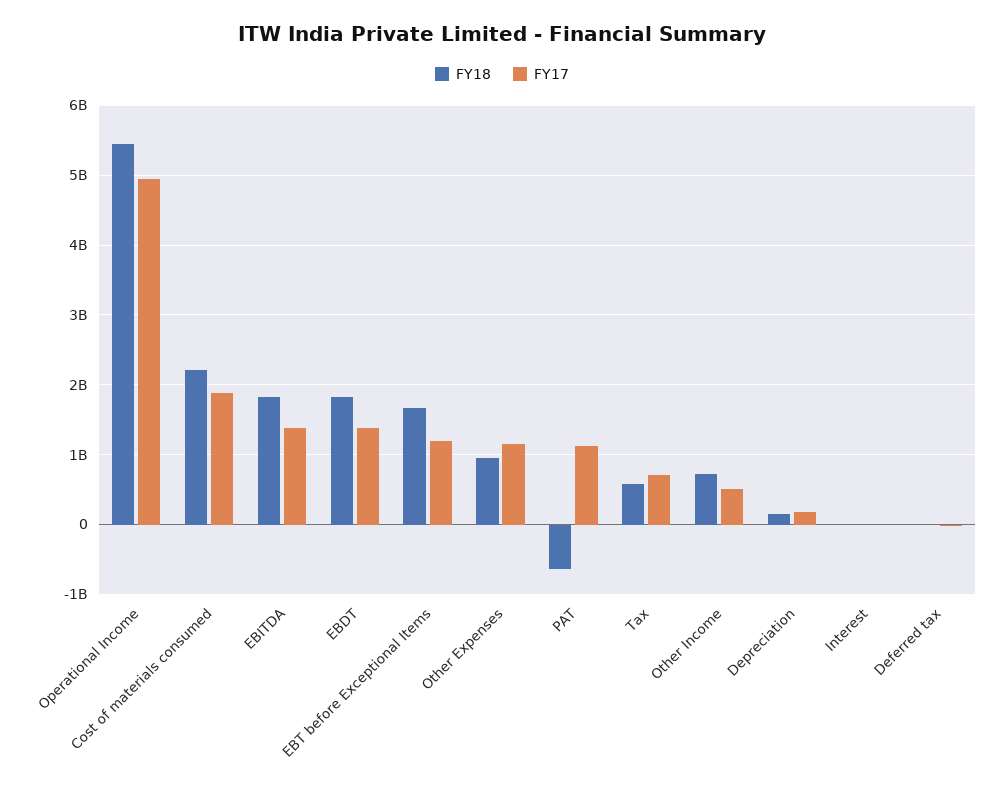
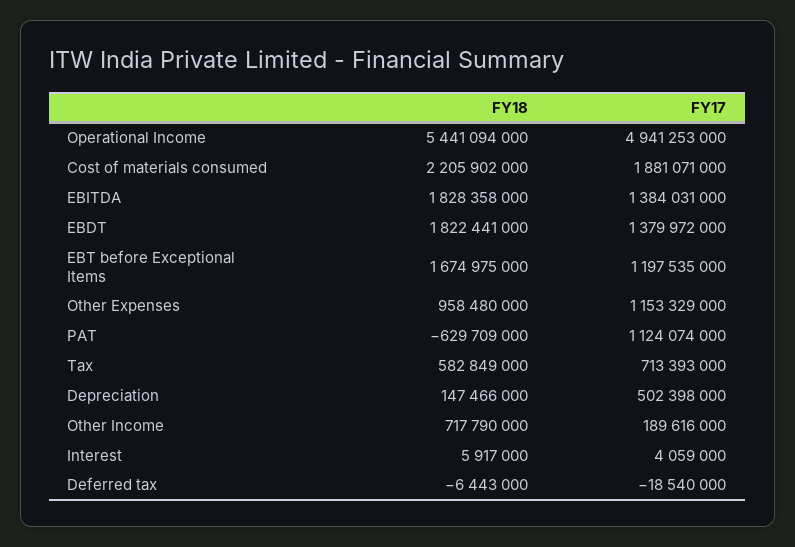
  {
    "FY18": {
      "Operational Income": 5441094000,
      "Cost of materials consumed": 2205902000,
      "EBITDA": 1828358000,
      "EBDT": 1822441000,
      "EBT before Exceptional Items": 1674975000,
      "Other Expenses": 958480000,
      "PAT": -629709000,
      "Tax": 582849000,
      "Other Income": 717790000,
      "Depreciation": 147466000,
      "Interest": 5917000,
      "Deferred tax": -6443000
    },
    "FY17": {
      "Operational Income": 4941253000,
      "Cost of materials consumed": 1881071000,
      "EBITDA": 1384031000,
      "EBDT": 1379972000,
      "EBT before Exceptional Items": 1197535000,
      "Other Expenses": 1153329000,
      "PAT": 1124074000,
      "Tax": 713393000,
-     "Other Income": 500000000,
+     "Other Income": 189616000,
-     "Depreciation": 200000000,
+     "Depreciation": 502398000,
      "Interest": 4059000,
      "Deferred tax": -18540000
    }
  }

